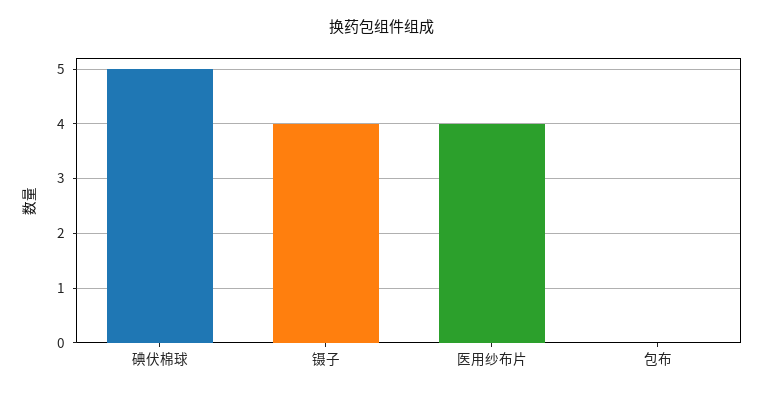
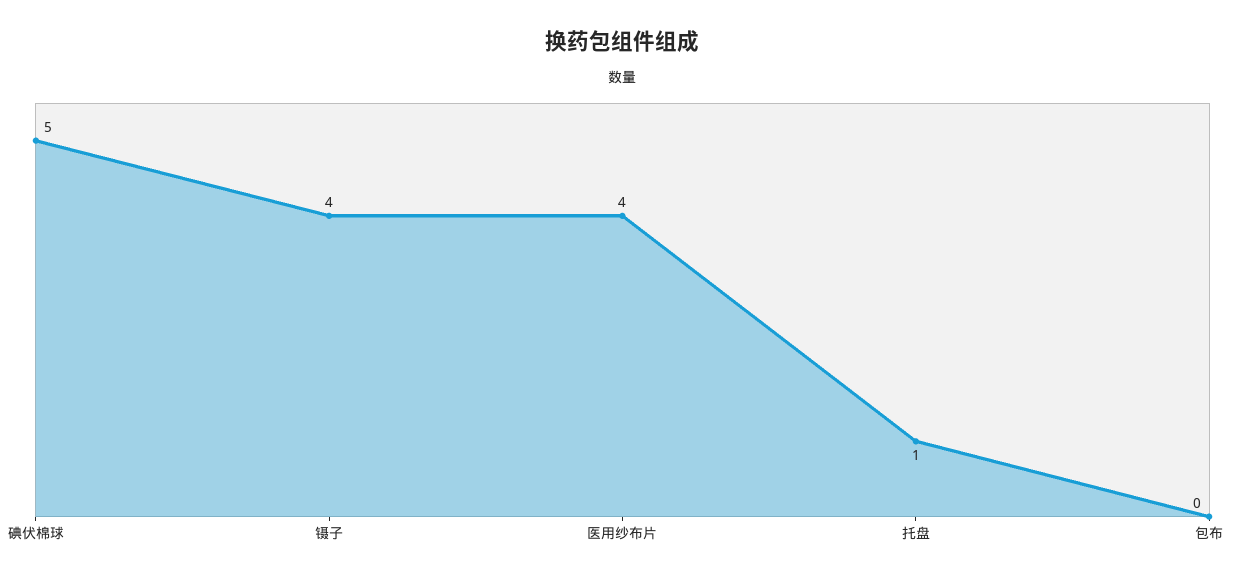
  {
    "碘伏棉球": 5,
    "镊子": 4,
    "医用纱布片": 4,
-   "包布": 0
+   "包布": 0,
+   "托盘": 1
  }

